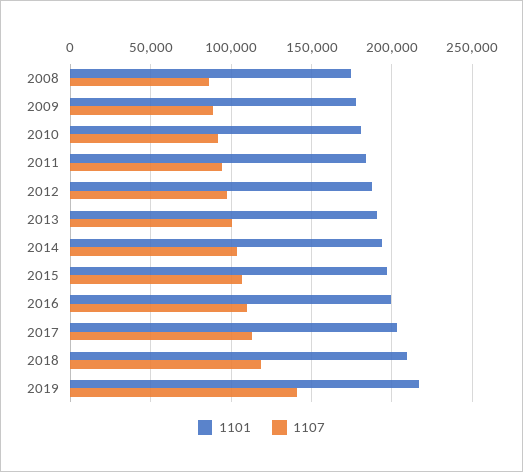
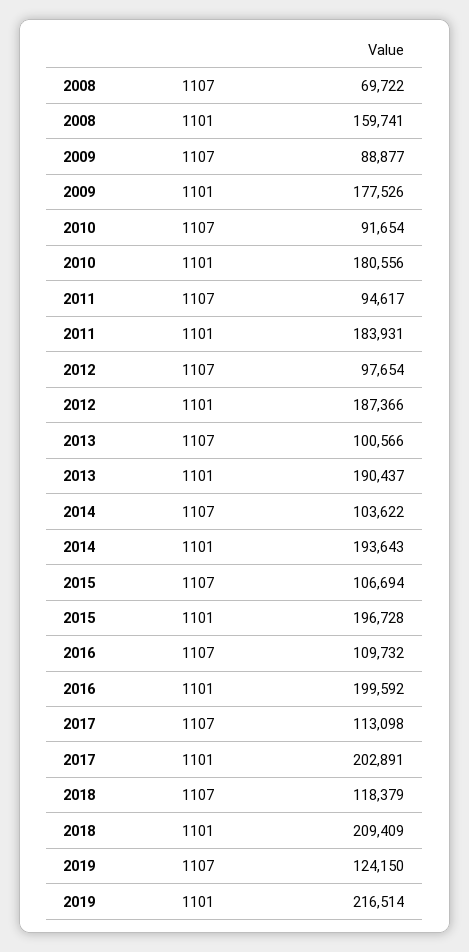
  {
    "1101": {
-     "2008": 175000,
+     "2008": 159741,
      "2009": 177526,
      "2010": 180556,
      "2011": 183931,
      "2012": 187366,
      "2013": 190437,
      "2014": 193643,
      "2015": 196728,
      "2016": 199592,
      "2017": 202891,
      "2018": 209409,
      "2019": 216514
    },
    "1107": {
-     "2008": 85000,
+     "2008": 69722,
      "2009": 88877,
      "2010": 91654,
      "2011": 94617,
      "2012": 97654,
      "2013": 100566,
      "2014": 103622,
      "2015": 106694,
      "2016": 109732,
      "2017": 113098,
      "2018": 118379,
-     "2019": 140000
+     "2019": 124150
    }
  }

